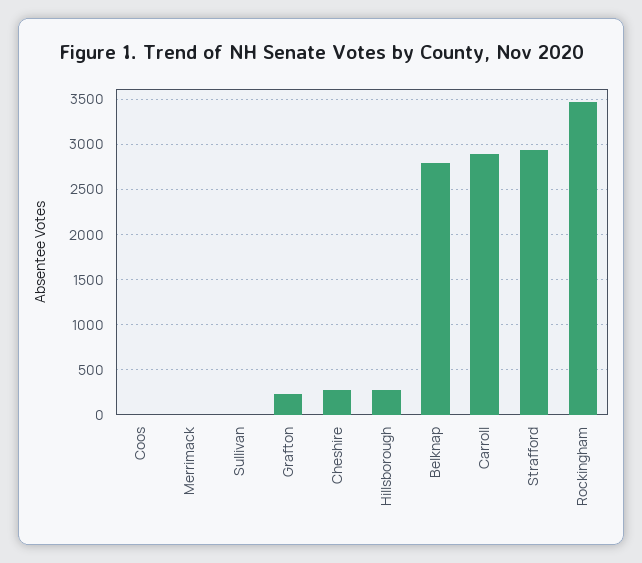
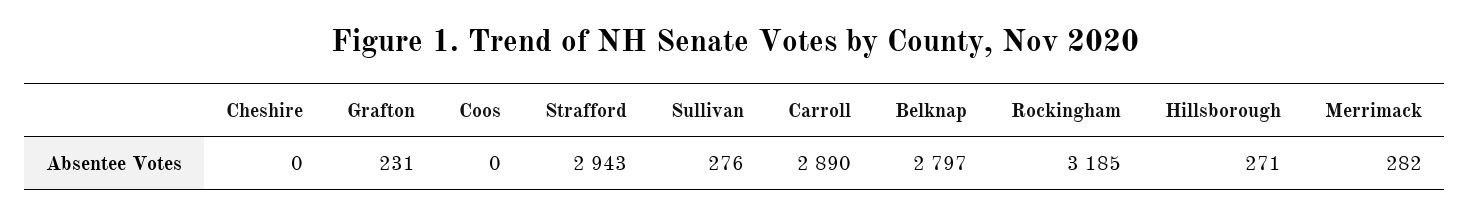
  {
    "Coos": 0,
-   "Merrimack": 0,
+   "Merrimack": 282,
-   "Sullivan": 0,
+   "Sullivan": 276,
    "Grafton": 231,
-   "Cheshire": 300,
+   "Cheshire": 0,
    "Hillsborough": 271,
    "Belknap": 2797,
    "Carroll": 2890,
    "Strafford": 2943,
-   "Rockingham": 3500
+   "Rockingham": 3185
  }

